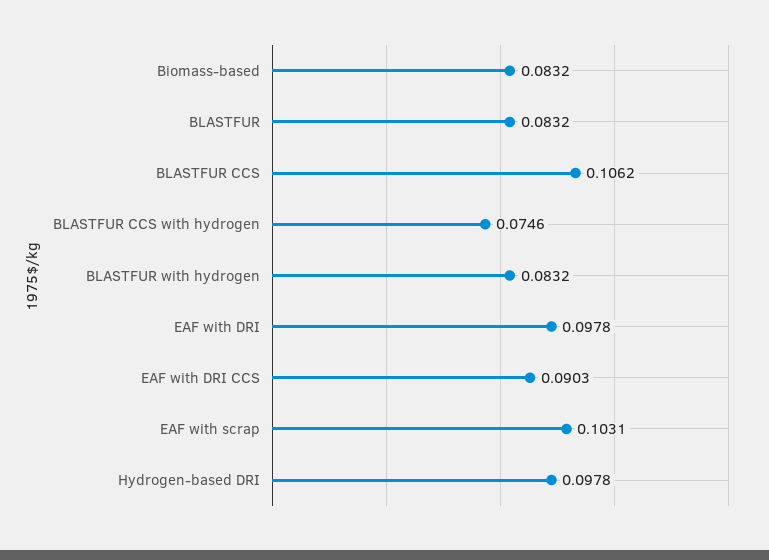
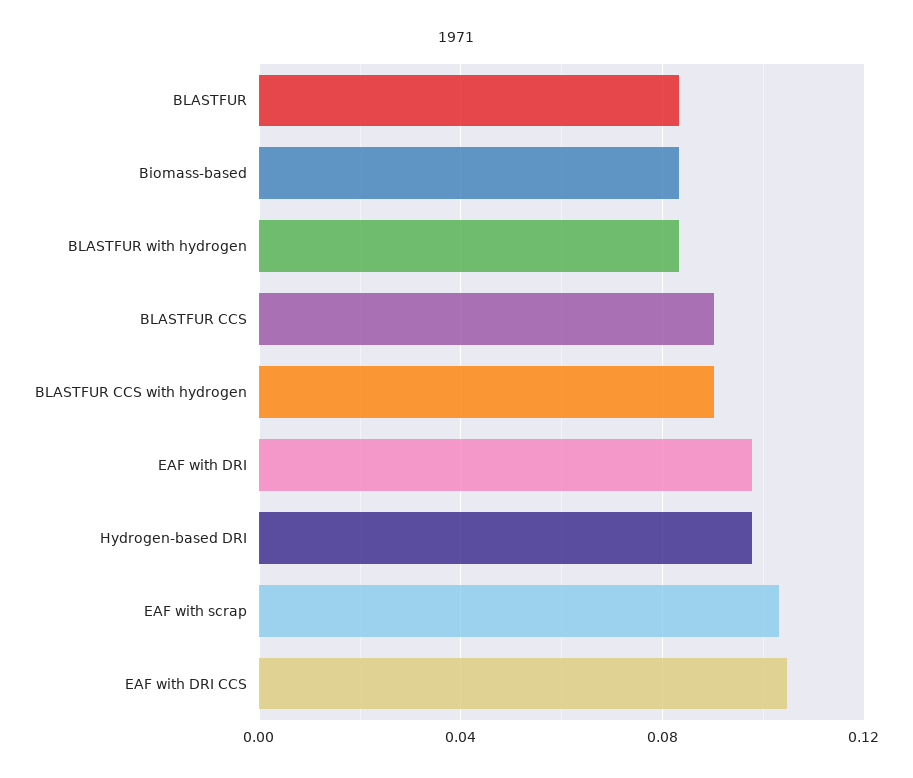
  {
    "Biomass-based": 0.0832,
    "BLASTFUR": 0.0832,
-   "BLASTFUR CCS": 0.1062,
+   "BLASTFUR CCS": 0.09,
-   "BLASTFUR CCS with hydrogen": 0.0746,
+   "BLASTFUR CCS with hydrogen": 0.09,
    "BLASTFUR with hydrogen": 0.0832,
    "EAF with DRI": 0.0978,
-   "EAF with DRI CCS": 0.0903,
+   "EAF with DRI CCS": 0.105,
    "EAF with scrap": 0.1031,
    "Hydrogen-based DRI": 0.0978
  }

